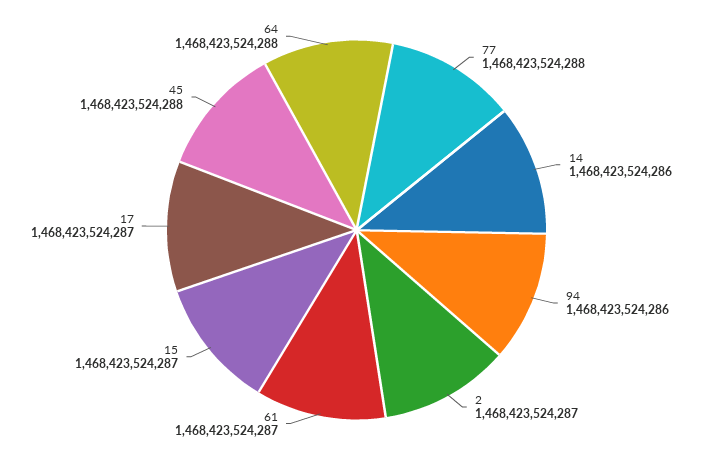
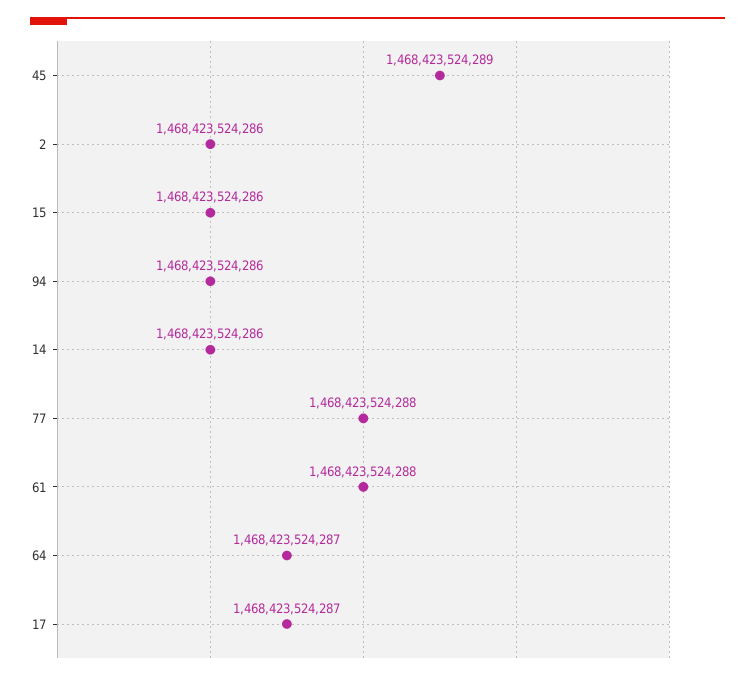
  {
    "77": 1468423524288,
    "14": 1468423524286,
    "94": 1468423524286,
-   "2": 1468423524287,
+   "2": 1468423524286,
-   "61": 1468423524287,
+   "61": 1468423524288,
-   "15": 1468423524287,
+   "15": 1468423524286,
    "17": 1468423524287,
-   "45": 1468423524288,
+   "45": 1468423524289,
-   "64": 1468423524288
+   "64": 1468423524287
  }

